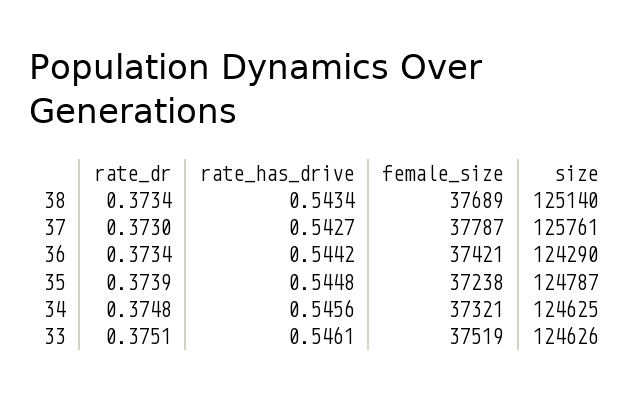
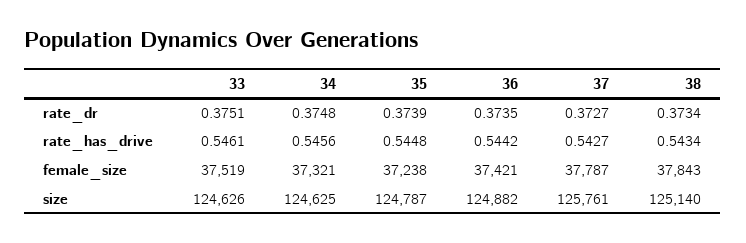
  {
    "rate_dr": {
      "38": 0.3734,
-     "37": 0.373,
+     "37": 0.3727,
-     "36": 0.3734,
+     "36": 0.3735,
      "35": 0.3739,
      "34": 0.3748,
      "33": 0.3751
    },
    "rate_has_drive": {
      "38": 0.5434,
      "37": 0.5427,
      "36": 0.5442,
      "35": 0.5448,
      "34": 0.5456,
      "33": 0.5461
    },
    "female_size": {
-     "38": 37689,
+     "38": 37843,
      "37": 37787,
      "36": 37421,
      "35": 37238,
      "34": 37321,
      "33": 37519
    },
    "size": {
      "38": 125140,
      "37": 125761,
-     "36": 124290,
+     "36": 124882,
      "35": 124787,
      "34": 124625,
      "33": 124626
    }
  }

